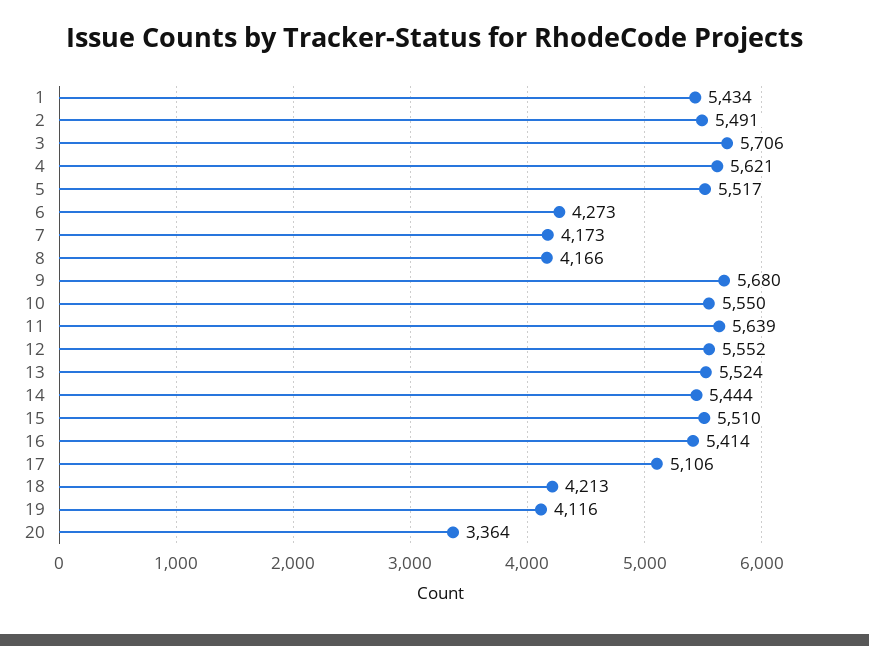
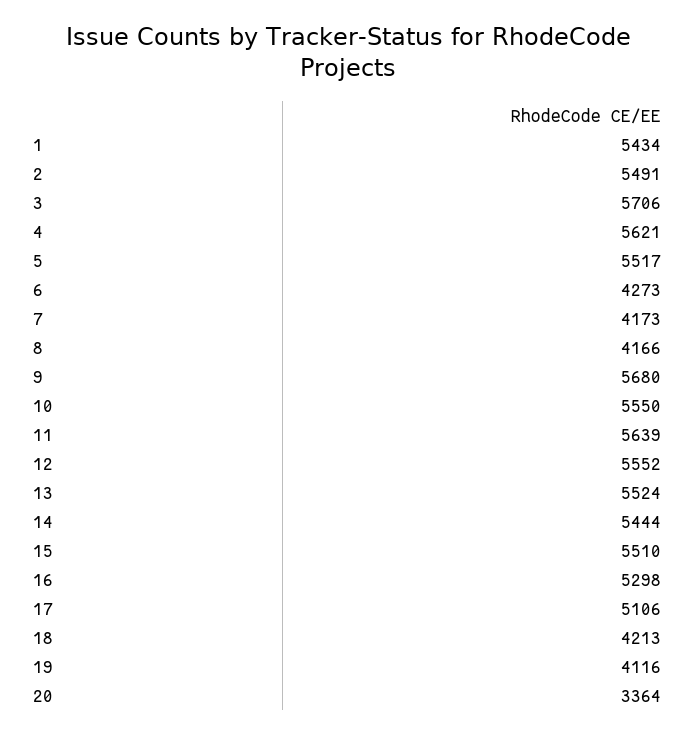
  {
    "1": 5434,
    "2": 5491,
    "3": 5706,
    "4": 5621,
    "5": 5517,
    "6": 4273,
    "7": 4173,
    "8": 4166,
    "9": 5680,
    "10": 5550,
    "11": 5639,
    "12": 5552,
    "13": 5524,
    "14": 5444,
    "15": 5510,
-   "16": 5414,
+   "16": 5298,
    "17": 5106,
    "18": 4213,
    "19": 4116,
    "20": 3364
  }

